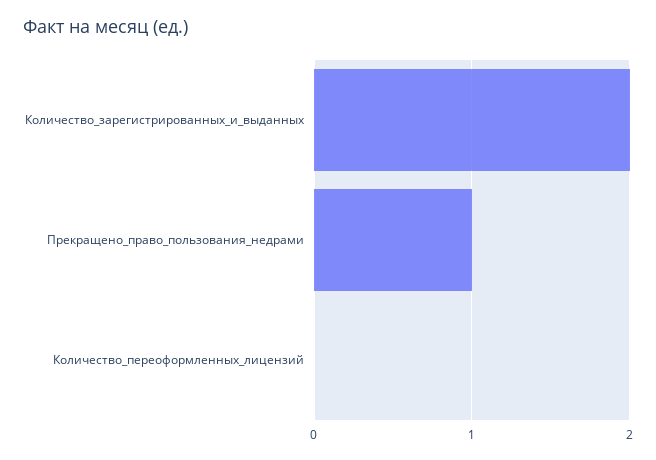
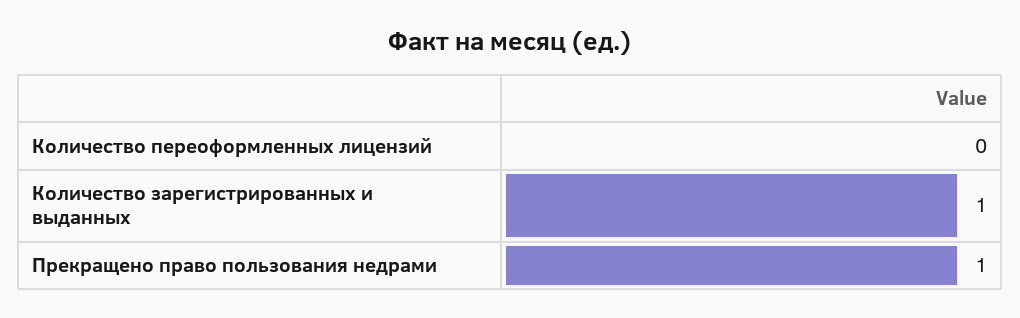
  {
-   "Количество_зарегистрированных_и_выданных": 2,
+   "Количество_зарегистрированных_и_выданных": 1,
    "Прекращено_право_пользования_недрами": 1,
    "Количество_переоформленных_лицензий": 0
  }

